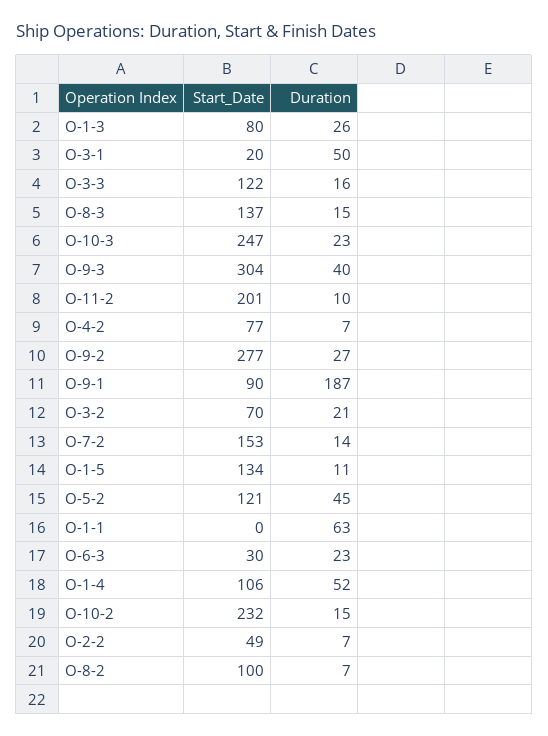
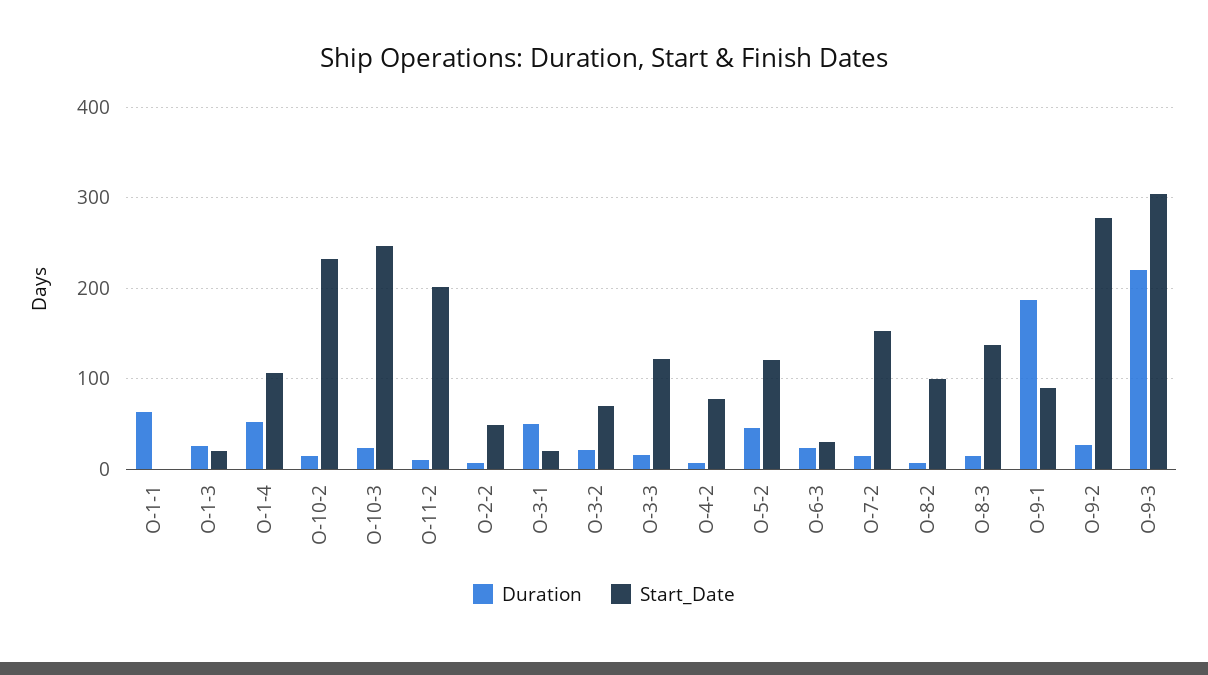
  {
    "Start_Date": {
-     "O-1-3": 80,
+     "O-1-3": 20,
      "O-3-1": 20,
      "O-3-3": 122,
      "O-8-3": 137,
      "O-10-3": 247,
      "O-9-3": 304,
      "O-11-2": 201,
      "O-4-2": 77,
      "O-9-2": 277,
      "O-9-1": 90,
      "O-3-2": 70,
      "O-7-2": 153,
-     "O-1-5": 134,
      "O-5-2": 121,
      "O-1-1": 0,
      "O-6-3": 30,
      "O-1-4": 106,
      "O-10-2": 232,
      "O-2-2": 49,
      "O-8-2": 100
    },
    "Duration": {
      "O-1-3": 26,
      "O-3-1": 50,
      "O-3-3": 16,
      "O-8-3": 15,
      "O-10-3": 23,
-     "O-9-3": 40,
+     "O-9-3": 220,
      "O-11-2": 10,
      "O-4-2": 7,
      "O-9-2": 27,
      "O-9-1": 187,
      "O-3-2": 21,
      "O-7-2": 14,
-     "O-1-5": 11,
      "O-5-2": 45,
      "O-1-1": 63,
      "O-6-3": 23,
      "O-1-4": 52,
      "O-10-2": 15,
      "O-2-2": 7,
      "O-8-2": 7
    }
  }

